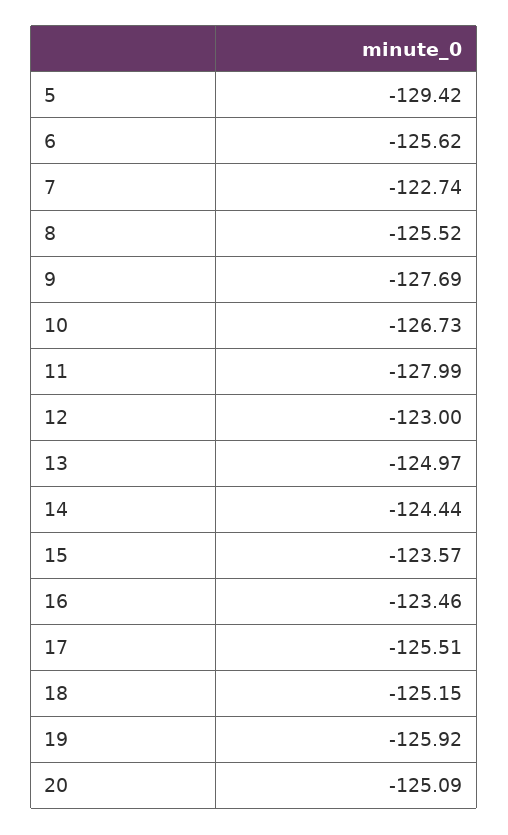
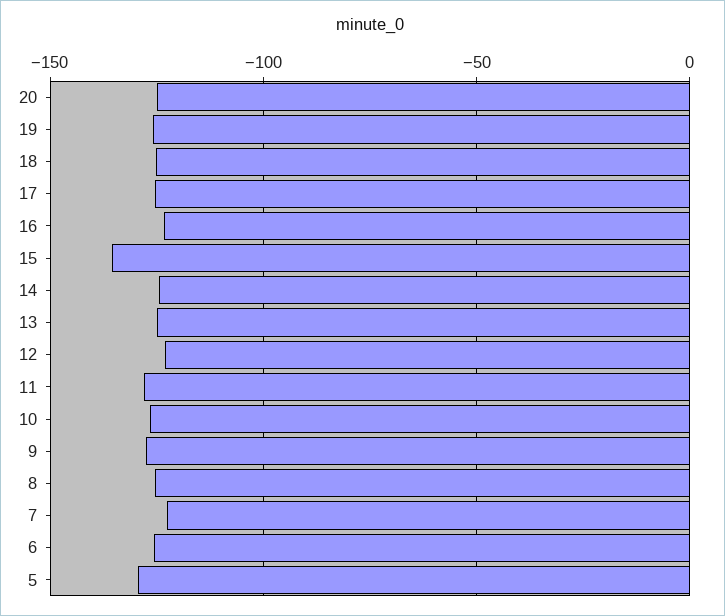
  {
    "5": -129.42,
    "6": -125.62,
    "7": -122.74,
    "8": -125.52,
    "9": -127.69,
    "10": -126.73,
    "11": -127.99,
    "12": -123,
    "13": -124.97,
    "14": -124.44,
-   "15": -123.57,
+   "15": -135,
    "16": -123.46,
    "17": -125.51,
    "18": -125.15,
    "19": -125.92,
    "20": -125.09
  }

